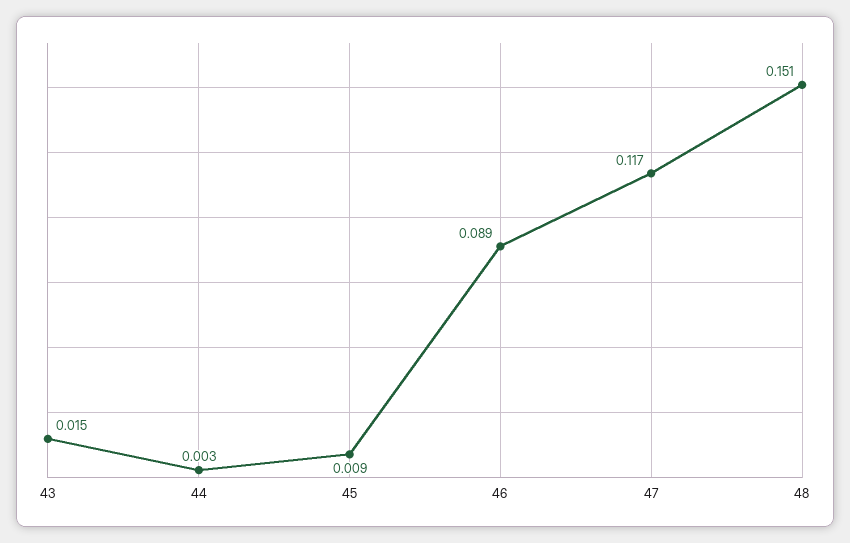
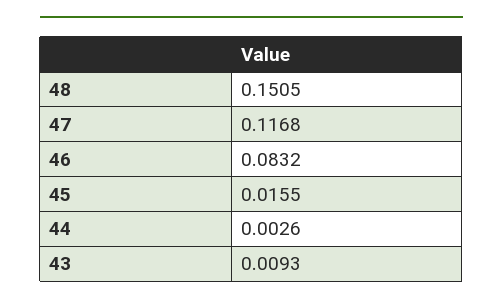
  {
-   "43": 0.015,
+   "43": 0.0093,
    "44": 0.0026,
-   "45": 0.009,
+   "45": 0.0155,
-   "46": 0.089,
+   "46": 0.0832,
    "47": 0.1168,
    "48": 0.1505
  }

